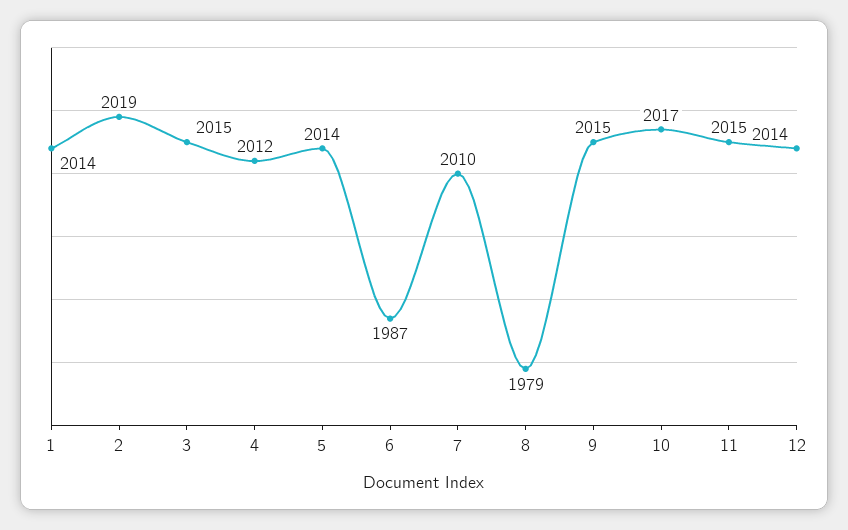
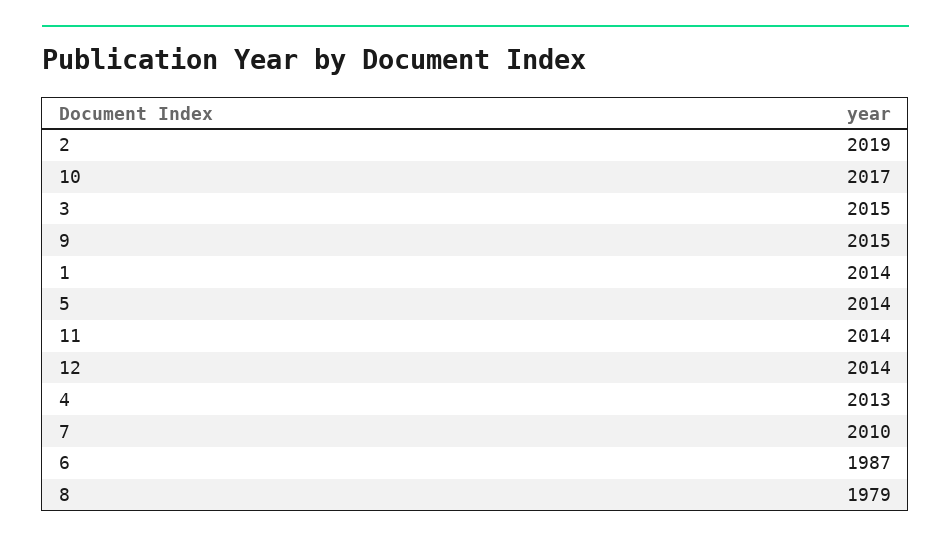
  {
    "1": 2014,
    "2": 2019,
    "3": 2015,
-   "4": 2012,
+   "4": 2013,
    "5": 2014,
    "6": 1987,
    "7": 2010,
    "8": 1979,
    "9": 2015,
    "10": 2017,
-   "11": 2015,
+   "11": 2014,
    "12": 2014
  }

